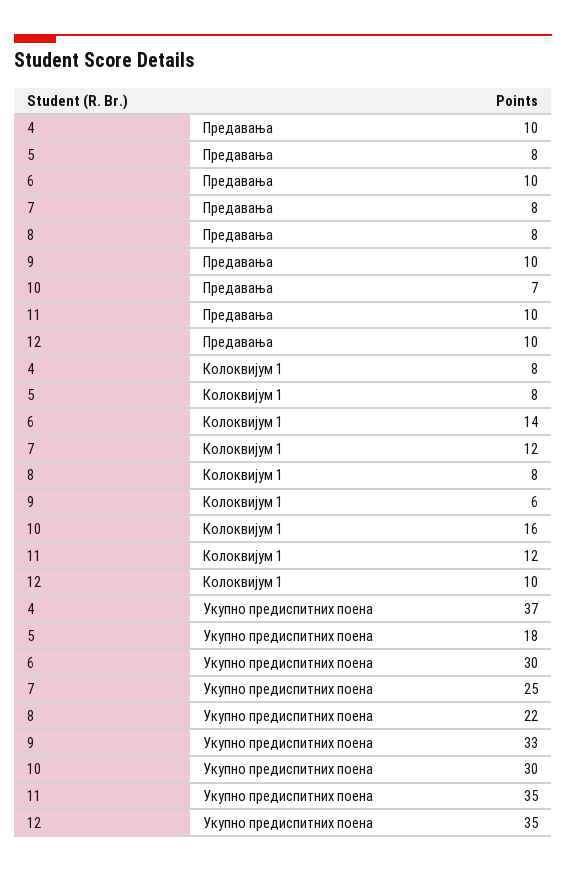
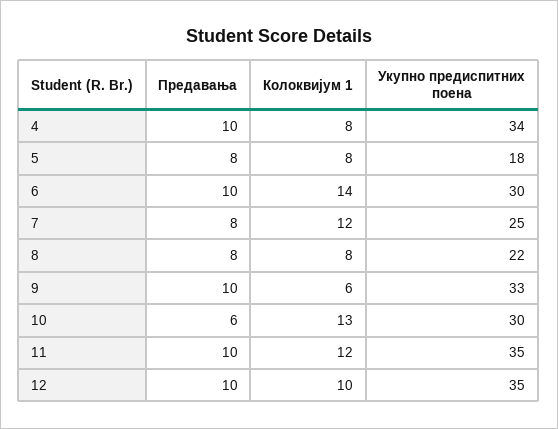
  {
    "4": {
      "Предавања": 10,
      "Колоквијум 1": 8,
-     "Укупно предиспитних поена": 37
+     "Укупно предиспитних поена": 34
    },
    "5": {
      "Предавања": 8,
      "Колоквијум 1": 8,
      "Укупно предиспитних поена": 18
    },
    "6": {
      "Предавања": 10,
      "Колоквијум 1": 14,
      "Укупно предиспитних поена": 30
    },
    "7": {
      "Предавања": 8,
      "Колоквијум 1": 12,
      "Укупно предиспитних поена": 25
    },
    "8": {
      "Предавања": 8,
      "Колоквијум 1": 8,
      "Укупно предиспитних поена": 22
    },
    "9": {
      "Предавања": 10,
      "Колоквијум 1": 6,
      "Укупно предиспитних поена": 33
    },
    "10": {
-     "Предавања": 7,
+     "Предавања": 6,
-     "Колоквијум 1": 16,
+     "Колоквијум 1": 13,
      "Укупно предиспитних поена": 30
    },
    "11": {
      "Предавања": 10,
      "Колоквијум 1": 12,
      "Укупно предиспитних поена": 35
    },
    "12": {
      "Предавања": 10,
      "Колоквијум 1": 10,
      "Укупно предиспитних поена": 35
    }
  }

